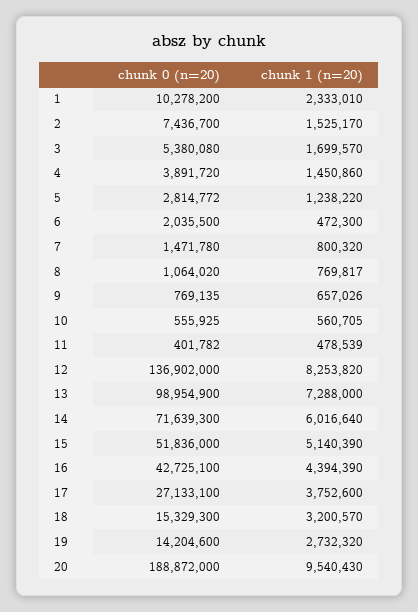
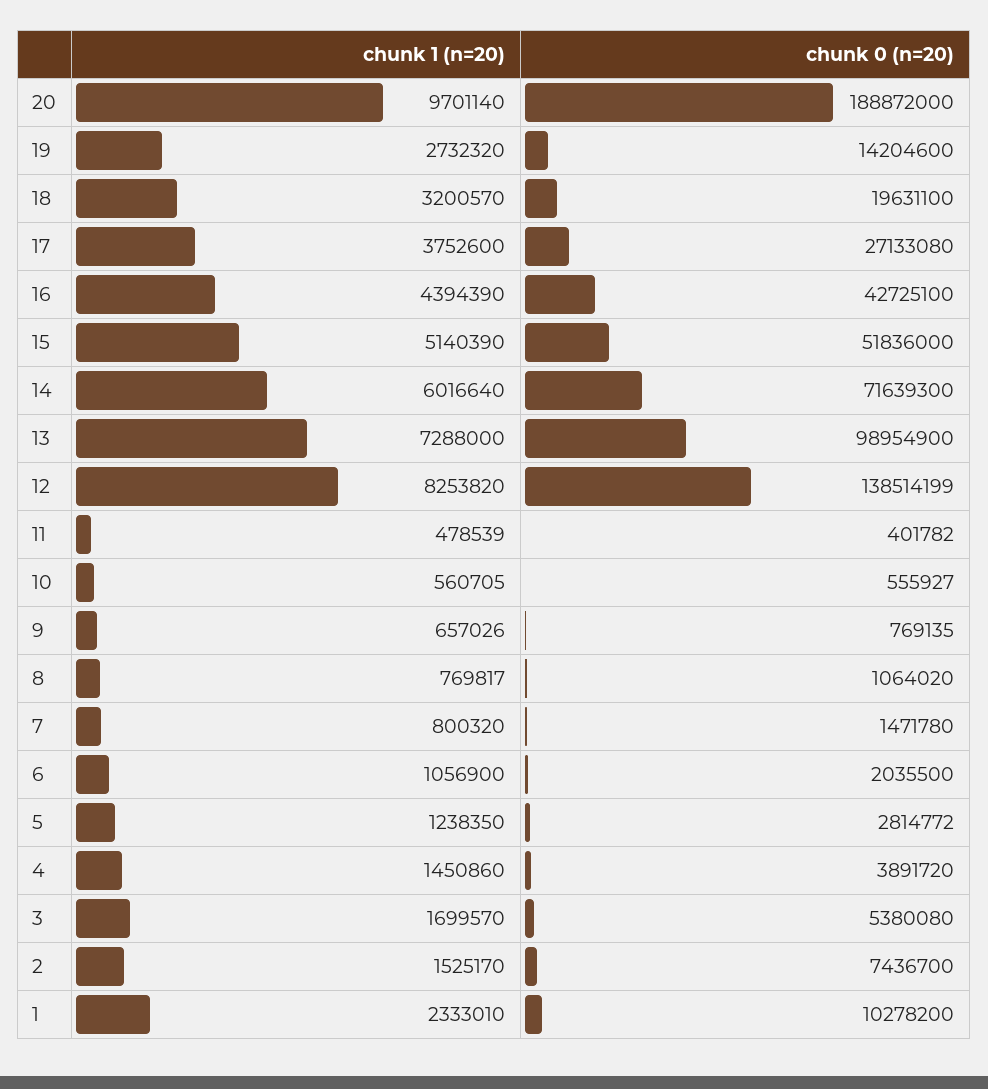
  {
    "chunk 0 (n=20)": {
      "1": 10278200,
      "2": 7436700,
      "3": 5380080,
      "4": 3891720,
      "5": 2814772,
      "6": 2035500,
      "7": 1471780,
      "8": 1064020,
      "9": 769135,
-     "10": 555925,
+     "10": 555927,
      "11": 401782,
-     "12": 136902000,
+     "12": 138514199,
      "13": 98954900,
      "14": 71639300,
      "15": 51836000,
      "16": 42725100,
-     "17": 27133100,
+     "17": 27133080,
-     "18": 15329300,
+     "18": 19631100,
      "19": 14204600,
      "20": 188872000
    },
    "chunk 1 (n=20)": {
      "1": 2333010,
      "2": 1525170,
      "3": 1699570,
      "4": 1450860,
-     "5": 1238220,
+     "5": 1238350,
-     "6": 472300,
+     "6": 1056900,
      "7": 800320,
      "8": 769817,
      "9": 657026,
      "10": 560705,
      "11": 478539,
      "12": 8253820,
      "13": 7288000,
      "14": 6016640,
      "15": 5140390,
      "16": 4394390,
      "17": 3752600,
      "18": 3200570,
      "19": 2732320,
-     "20": 9540430
+     "20": 9701140
    }
  }

